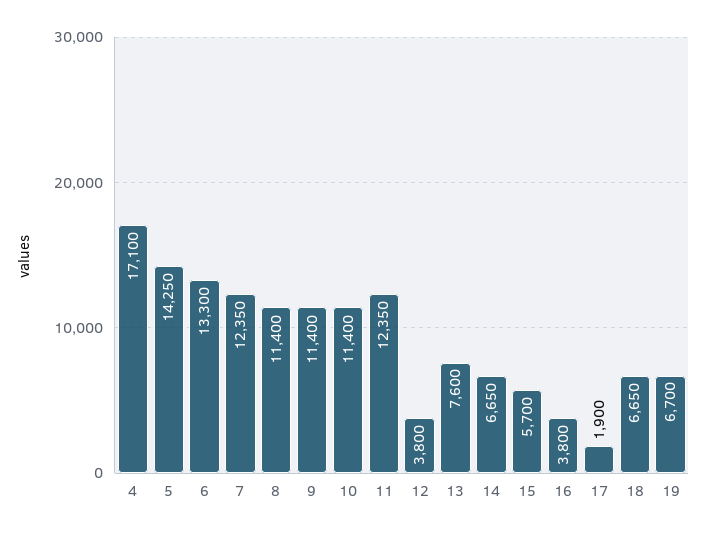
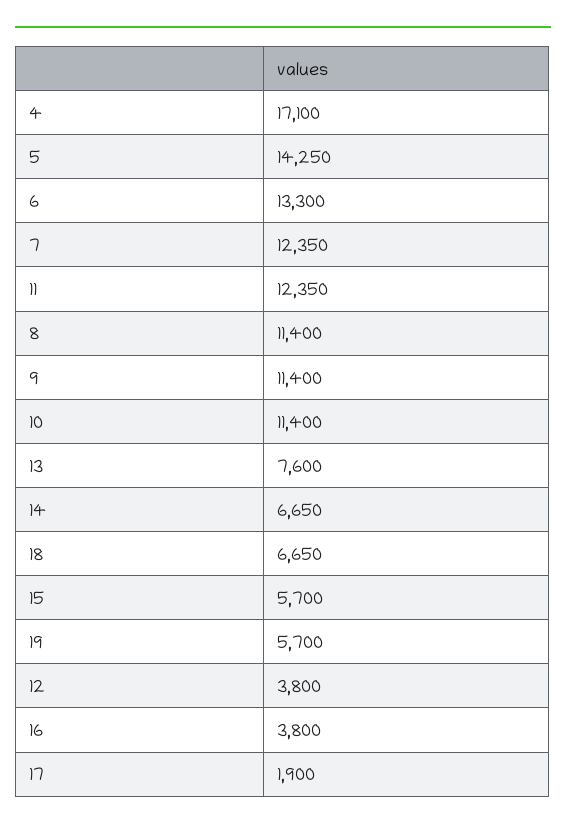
  {
    "4": 17100,
    "5": 14250,
    "6": 13300,
    "7": 12350,
    "8": 11400,
    "9": 11400,
    "10": 11400,
    "11": 12350,
    "12": 3800,
    "13": 7600,
    "14": 6650,
    "15": 5700,
    "16": 3800,
    "17": 1900,
    "18": 6650,
-   "19": 6700
+   "19": 5700
  }

